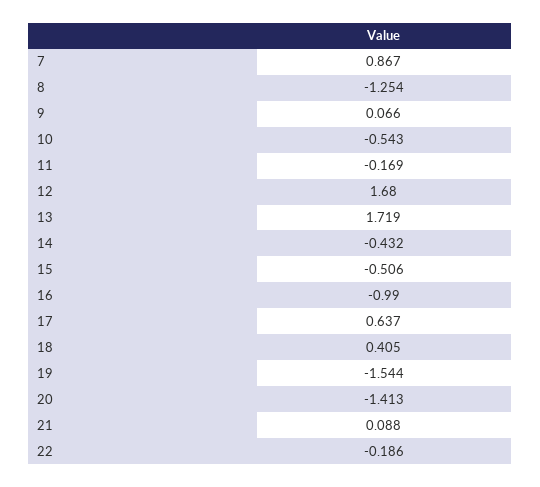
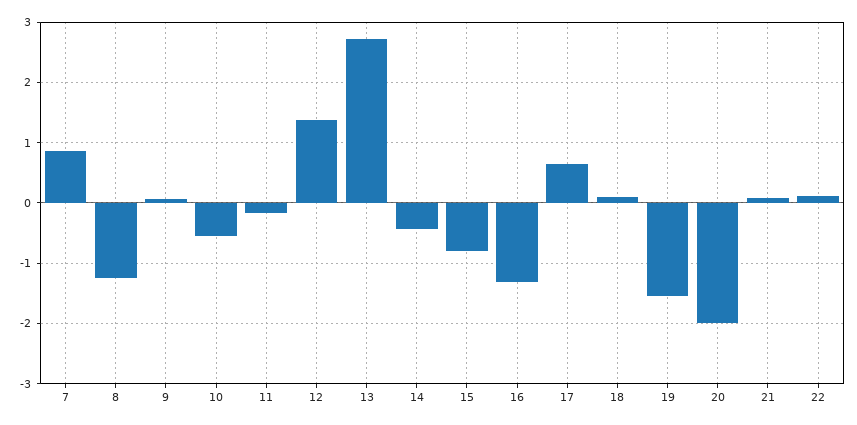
  {
    "7": 0.867,
    "8": -1.254,
    "9": 0.066,
    "10": -0.543,
    "11": -0.169,
-   "12": 1.68,
+   "12": 1.4,
-   "13": 1.719,
+   "13": 2.7,
    "14": -0.432,
-   "15": -0.506,
+   "15": -0.8,
-   "16": -0.99,
+   "16": -1.3,
    "17": 0.637,
-   "18": 0.405,
+   "18": 0.1,
    "19": -1.544,
-   "20": -1.413,
+   "20": -2,
    "21": 0.088,
-   "22": -0.186
+   "22": 0.1
  }

